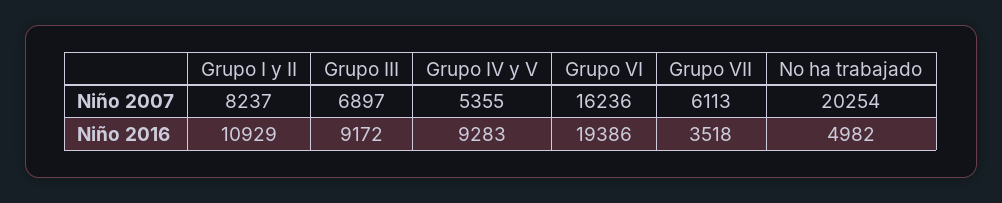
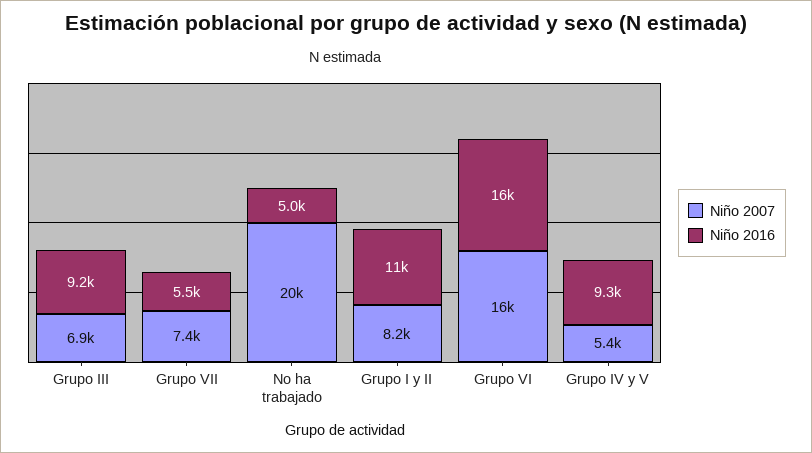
  {
    "Niño 2007": {
      "Grupo I y II": 8237,
      "Grupo III": 6897,
      "Grupo IV y V": 5355,
      "Grupo VI": 16236,
-     "Grupo VII": 6113,
+     "Grupo VII": 7400,
      "No ha trabajado": 20254
    },
    "Niño 2016": {
      "Grupo I y II": 10929,
      "Grupo III": 9172,
      "Grupo IV y V": 9283,
-     "Grupo VI": 19386,
+     "Grupo VI": 16000,
-     "Grupo VII": 3518,
+     "Grupo VII": 5500,
      "No ha trabajado": 4982
    }
  }

